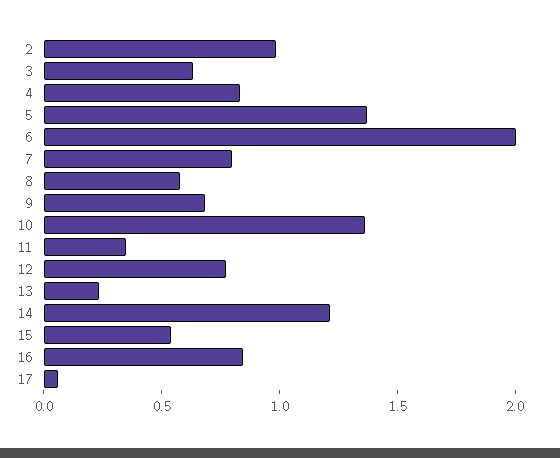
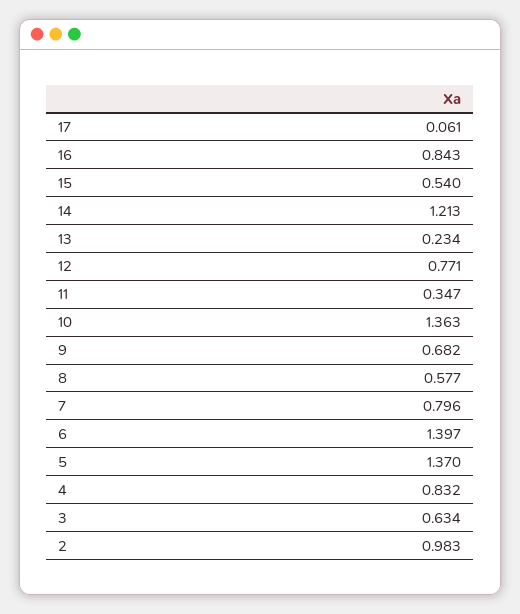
  {
    "2": 0.983,
    "3": 0.634,
    "4": 0.832,
    "5": 1.37,
-   "6": 2,
+   "6": 1.397,
    "7": 0.796,
    "8": 0.577,
    "9": 0.682,
    "10": 1.363,
    "11": 0.347,
    "12": 0.771,
    "13": 0.234,
    "14": 1.213,
    "15": 0.54,
    "16": 0.843,
    "17": 0.061
  }

